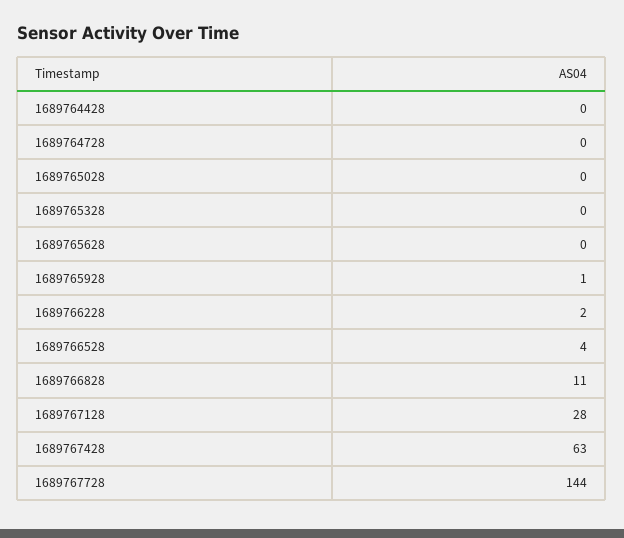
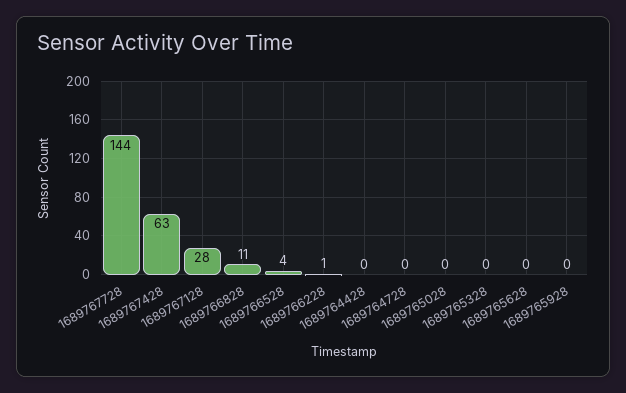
  {
    "1689764428": 0,
    "1689764728": 0,
    "1689765028": 0,
    "1689765328": 0,
    "1689765628": 0,
-   "1689765928": 1,
+   "1689765928": 0,
-   "1689766228": 2,
+   "1689766228": 1,
    "1689766528": 4,
    "1689766828": 11,
    "1689767128": 28,
    "1689767428": 63,
    "1689767728": 144
  }

